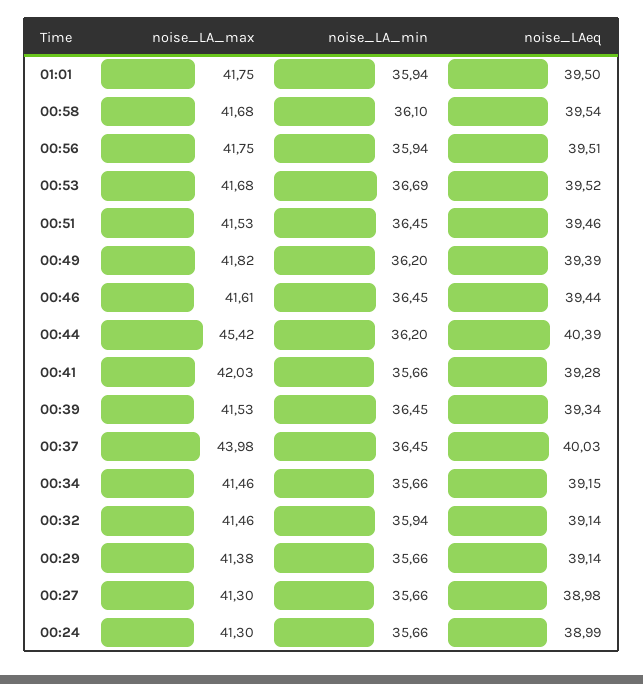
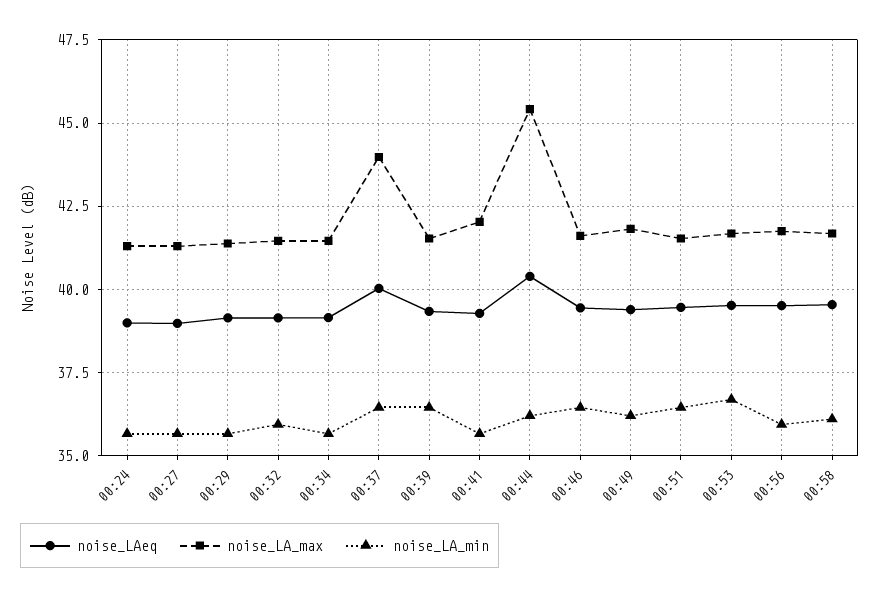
  {
    "noise_LA_max": {
-     "01:01": 41.75,
      "00:58": 41.68,
      "00:56": 41.75,
      "00:53": 41.68,
      "00:51": 41.53,
      "00:49": 41.82,
      "00:46": 41.61,
      "00:44": 45.42,
      "00:41": 42.03,
      "00:39": 41.53,
      "00:37": 43.98,
      "00:34": 41.46,
      "00:32": 41.46,
      "00:29": 41.38,
      "00:27": 41.3,
      "00:24": 41.3
    },
    "noise_LA_min": {
-     "01:01": 35.94,
      "00:58": 36.1,
      "00:56": 35.94,
      "00:53": 36.69,
      "00:51": 36.45,
      "00:49": 36.2,
      "00:46": 36.45,
      "00:44": 36.2,
      "00:41": 35.66,
      "00:39": 36.45,
      "00:37": 36.45,
      "00:34": 35.66,
      "00:32": 35.94,
      "00:29": 35.66,
      "00:27": 35.66,
      "00:24": 35.66
    },
    "noise_LAeq": {
-     "01:01": 39.5,
      "00:58": 39.54,
      "00:56": 39.51,
      "00:53": 39.52,
      "00:51": 39.46,
      "00:49": 39.39,
      "00:46": 39.44,
      "00:44": 40.39,
      "00:41": 39.28,
      "00:39": 39.34,
      "00:37": 40.03,
      "00:34": 39.15,
      "00:32": 39.14,
      "00:29": 39.14,
      "00:27": 38.98,
      "00:24": 38.99
    }
  }

